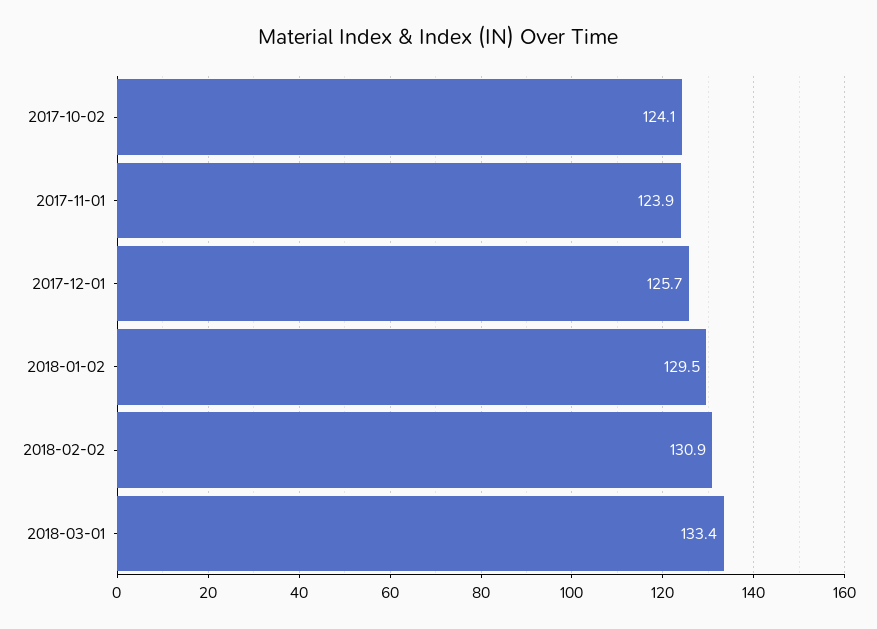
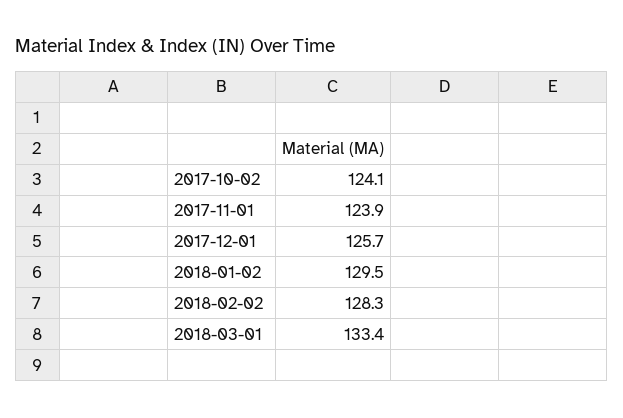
  {
    "2017-10-02": 124.1,
    "2017-11-01": 123.9,
    "2017-12-01": 125.7,
    "2018-01-02": 129.5,
-   "2018-02-02": 130.9,
+   "2018-02-02": 128.3,
    "2018-03-01": 133.4
  }

